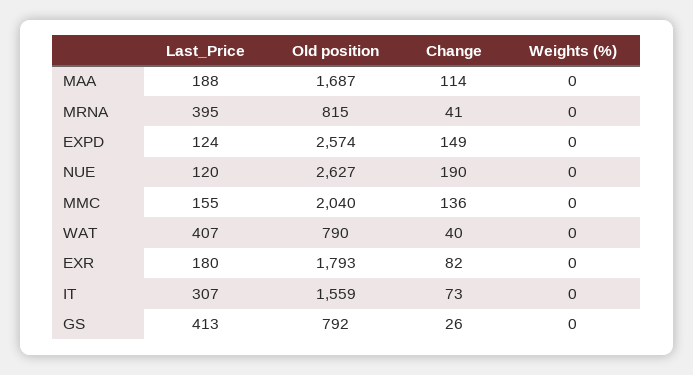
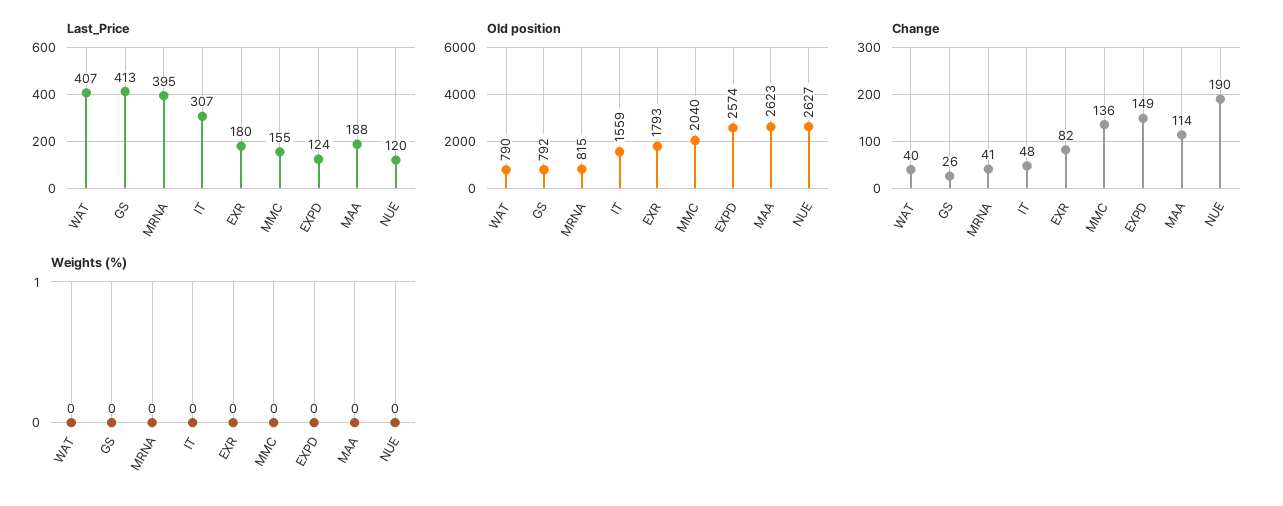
  {
    "Last_Price": {
      "MAA": 188,
      "MRNA": 395,
      "EXPD": 124,
      "NUE": 120,
      "MMC": 155,
      "WAT": 407,
      "EXR": 180,
      "IT": 307,
      "GS": 413
    },
    "Old position": {
-     "MAA": 1687,
+     "MAA": 2623,
      "MRNA": 815,
      "EXPD": 2574,
      "NUE": 2627,
      "MMC": 2040,
      "WAT": 790,
      "EXR": 1793,
      "IT": 1559,
      "GS": 792
    },
    "Change": {
      "MAA": 114,
      "MRNA": 41,
      "EXPD": 149,
      "NUE": 190,
      "MMC": 136,
      "WAT": 40,
      "EXR": 82,
-     "IT": 73,
+     "IT": 48,
      "GS": 26
    },
    "Weights (%)": {
      "MAA": 0,
      "MRNA": 0,
      "EXPD": 0,
      "NUE": 0,
      "MMC": 0,
      "WAT": 0,
      "EXR": 0,
      "IT": 0,
      "GS": 0
    }
  }

